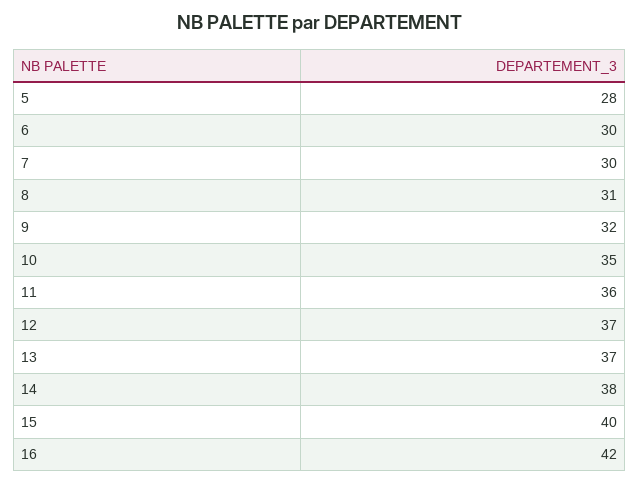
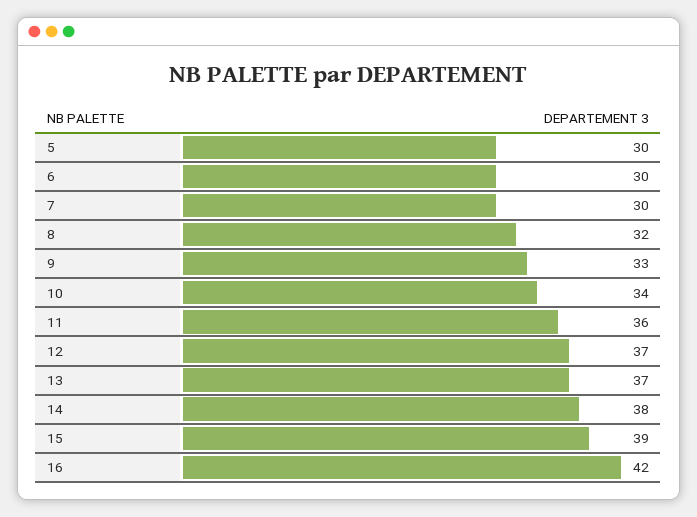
  {
-   "5": 28,
+   "5": 30,
    "6": 30,
    "7": 30,
-   "8": 31,
+   "8": 32,
-   "9": 32,
+   "9": 33,
-   "10": 35,
+   "10": 34,
    "11": 36,
    "12": 37,
    "13": 37,
    "14": 38,
-   "15": 40,
+   "15": 39,
    "16": 42
  }

